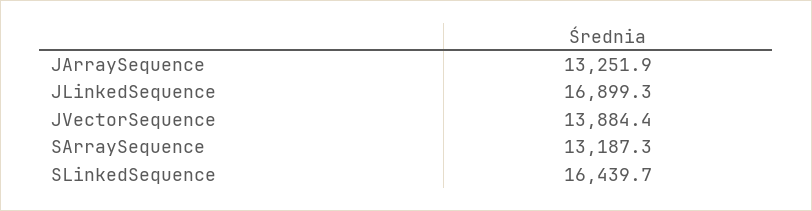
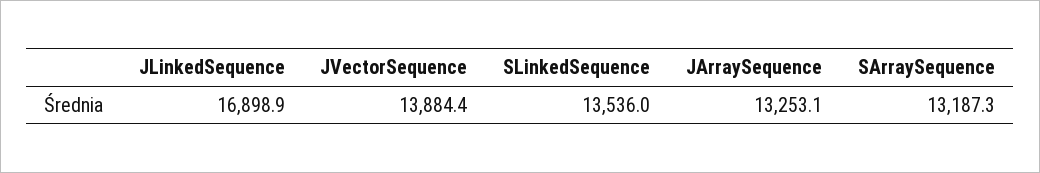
  {
-   "JArraySequence": 13251.9,
+   "JArraySequence": 13253.1,
-   "JLinkedSequence": 16899.3,
+   "JLinkedSequence": 16898.9,
    "JVectorSequence": 13884.4,
    "SArraySequence": 13187.3,
-   "SLinkedSequence": 16439.7
+   "SLinkedSequence": 13536
  }

